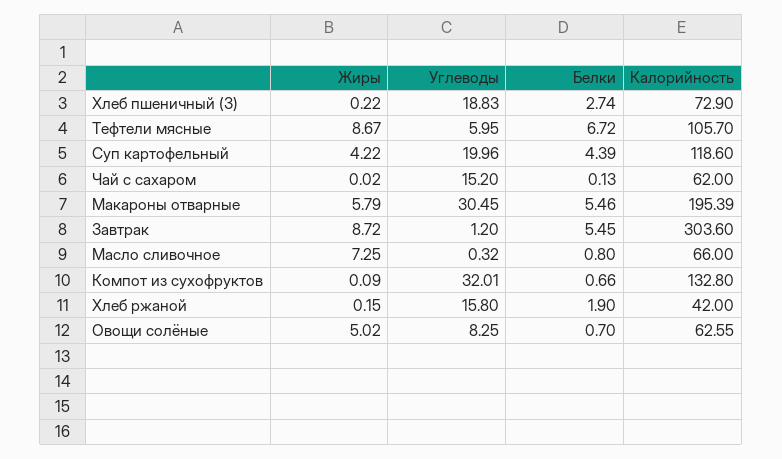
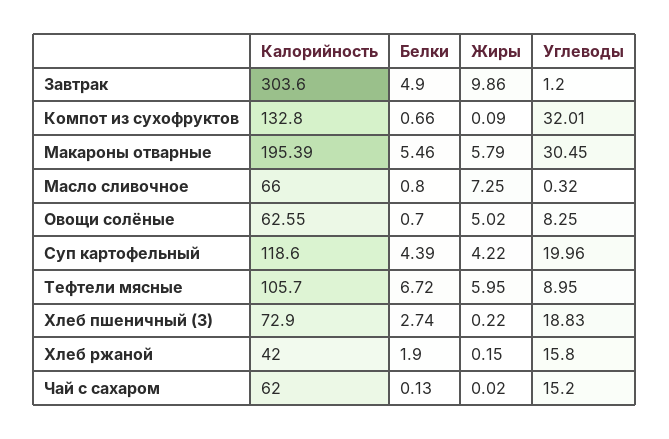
  {
    "Жиры": {
      "Хлеб пшеничный (З)": 0.22,
-     "Тефтели мясные": 8.67,
+     "Тефтели мясные": 5.95,
      "Суп картофельный": 4.22,
      "Чай с сахаром": 0.02,
      "Макароны отварные": 5.79,
-     "Завтрак": 8.72,
+     "Завтрак": 9.86,
      "Масло сливочное": 7.25,
      "Компот из сухофруктов": 0.09,
      "Хлеб ржаной": 0.15,
      "Овощи солёные": 5.02
    },
    "Углеводы": {
      "Хлеб пшеничный (З)": 18.83,
-     "Тефтели мясные": 5.95,
+     "Тефтели мясные": 8.95,
      "Суп картофельный": 19.96,
      "Чай с сахаром": 15.2,
      "Макароны отварные": 30.45,
      "Завтрак": 1.2,
      "Масло сливочное": 0.32,
      "Компот из сухофруктов": 32.01,
      "Хлеб ржаной": 15.8,
      "Овощи солёные": 8.25
    },
    "Белки": {
      "Хлеб пшеничный (З)": 2.74,
      "Тефтели мясные": 6.72,
      "Суп картофельный": 4.39,
      "Чай с сахаром": 0.13,
      "Макароны отварные": 5.46,
-     "Завтрак": 5.45,
+     "Завтрак": 4.9,
      "Масло сливочное": 0.8,
      "Компот из сухофруктов": 0.66,
      "Хлеб ржаной": 1.9,
      "Овощи солёные": 0.7
    },
    "Калорийность": {
      "Хлеб пшеничный (З)": 72.9,
      "Тефтели мясные": 105.7,
      "Суп картофельный": 118.6,
      "Чай с сахаром": 62,
      "Макароны отварные": 195.39,
      "Завтрак": 303.6,
      "Масло сливочное": 66,
      "Компот из сухофруктов": 132.8,
      "Хлеб ржаной": 42,
      "Овощи солёные": 62.55
    }
  }

